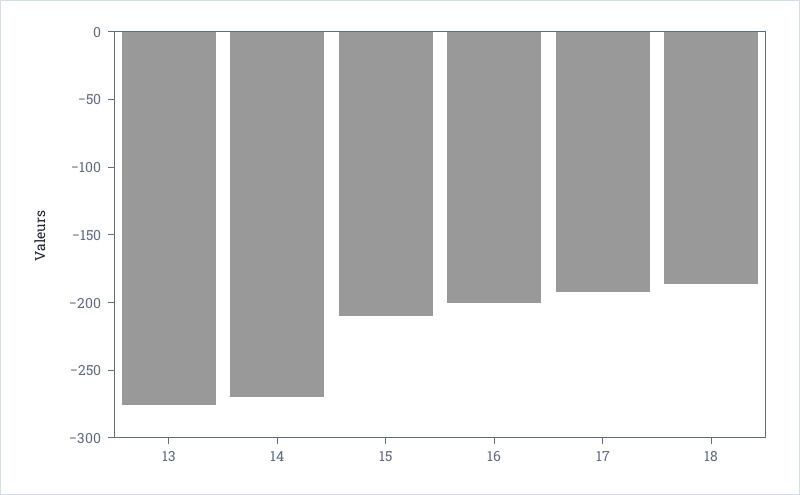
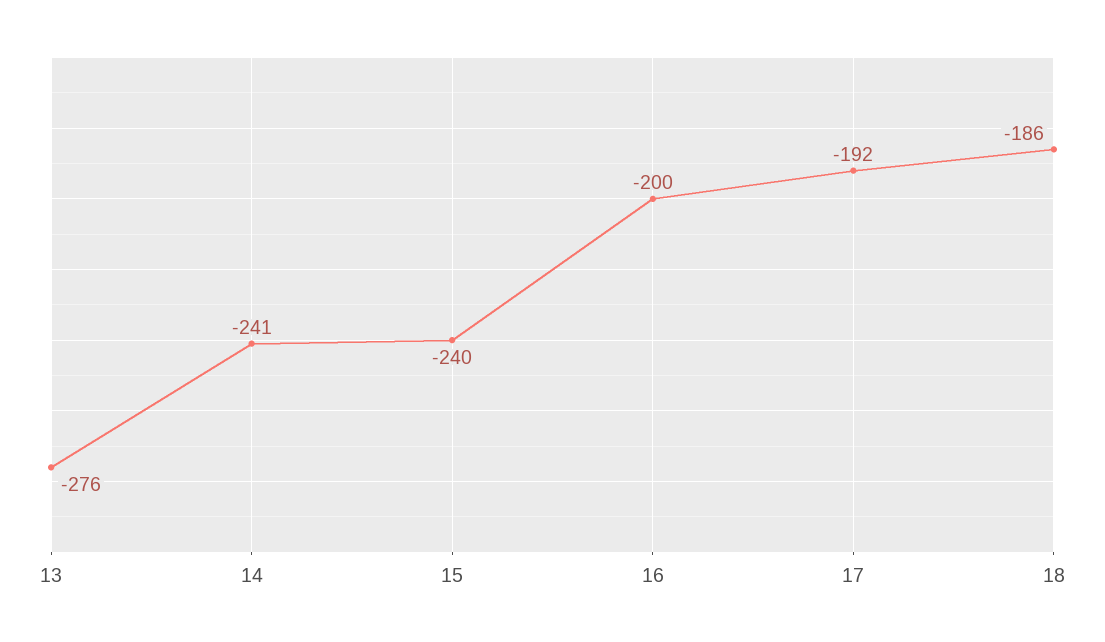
  {
    "13": -276,
-   "14": -270,
+   "14": -241,
-   "15": -210,
+   "15": -240,
    "16": -200,
    "17": -192,
    "18": -186
  }

